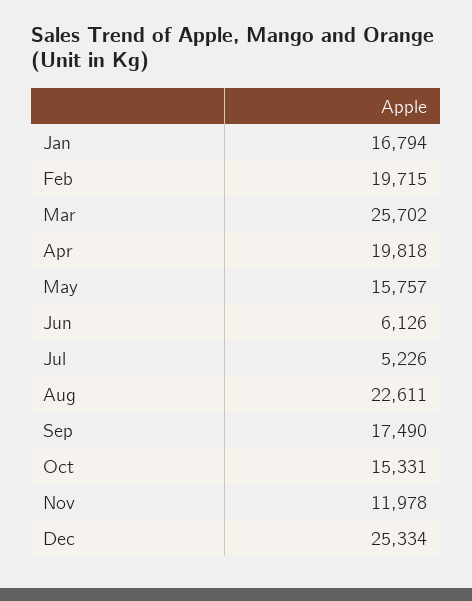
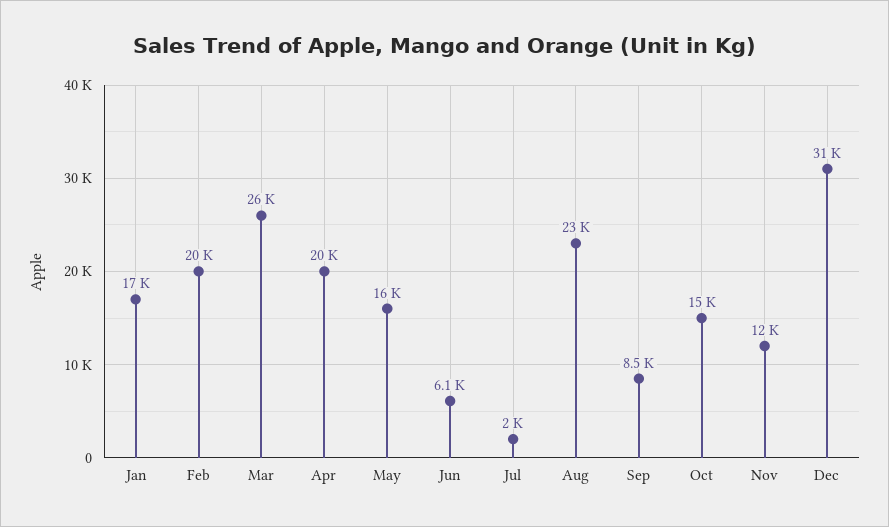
  {
    "Jan": 16794,
    "Feb": 19715,
    "Mar": 25702,
    "Apr": 19818,
    "May": 15757,
    "Jun": 6126,
-   "Jul": 5226,
+   "Jul": 2000,
    "Aug": 22611,
-   "Sep": 17490,
+   "Sep": 8500,
    "Oct": 15331,
    "Nov": 11978,
-   "Dec": 25334
+   "Dec": 31000
  }

